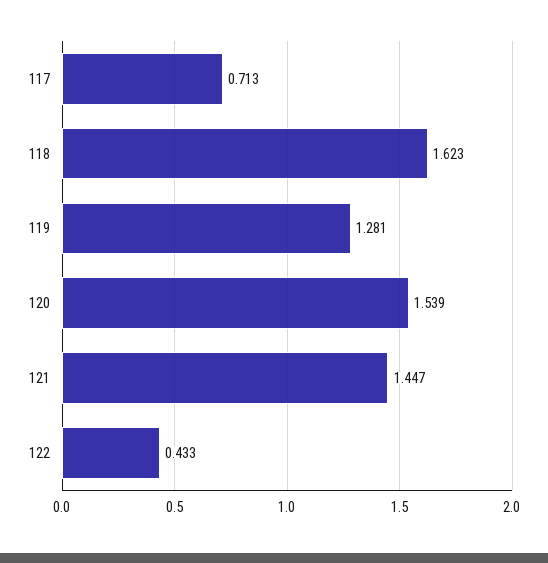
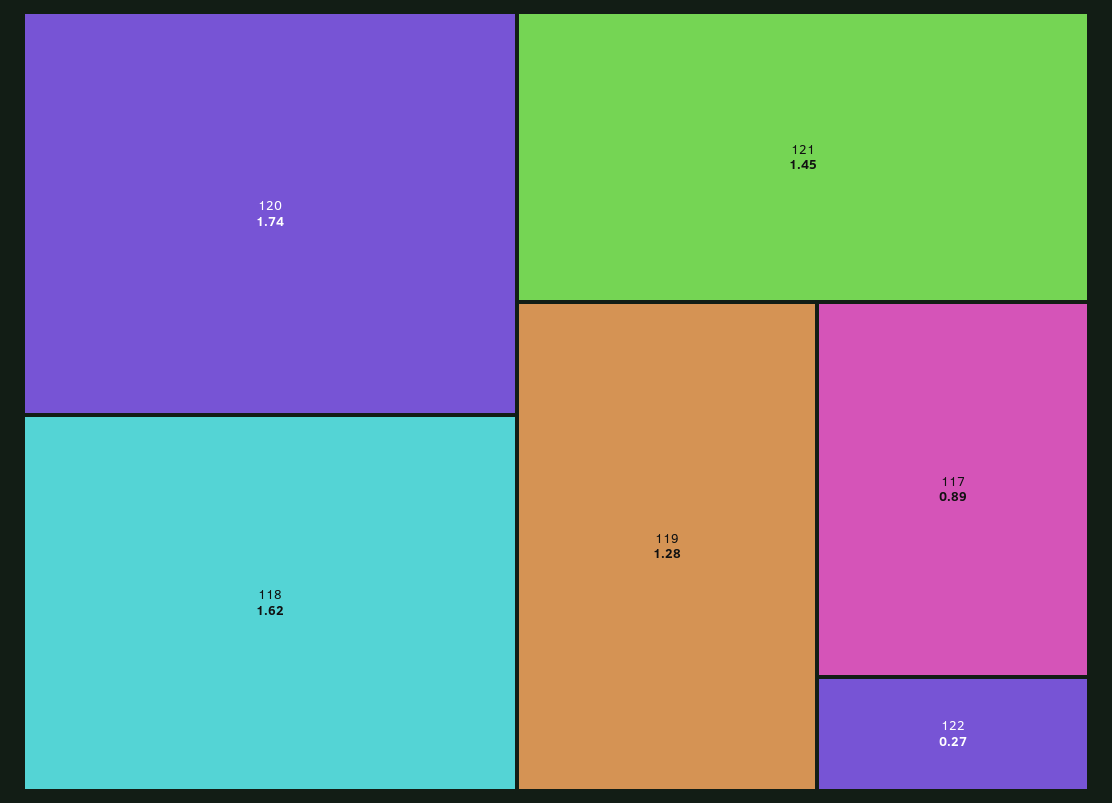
  {
-   "117": 0.713,
+   "117": 0.89,
    "118": 1.623,
    "119": 1.281,
-   "120": 1.539,
+   "120": 1.74,
    "121": 1.447,
-   "122": 0.433
+   "122": 0.27
  }

